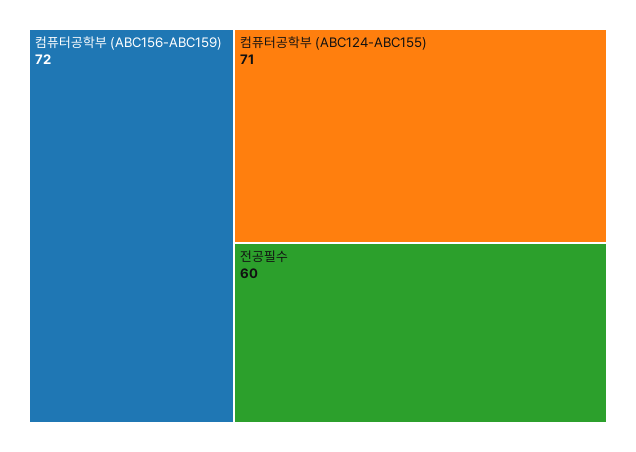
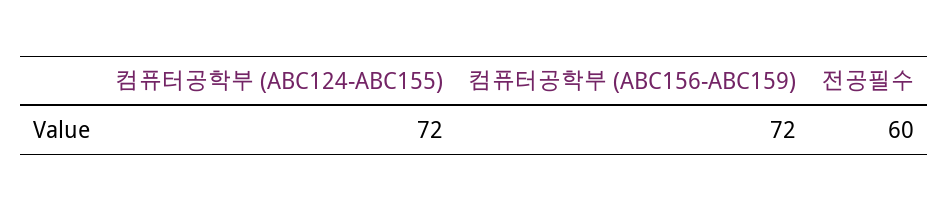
  {
    "컴퓨터공학부 (ABC156-ABC159)": 72,
-   "컴퓨터공학부 (ABC124-ABC155)": 71,
+   "컴퓨터공학부 (ABC124-ABC155)": 72,
    "전공필수": 60
  }

